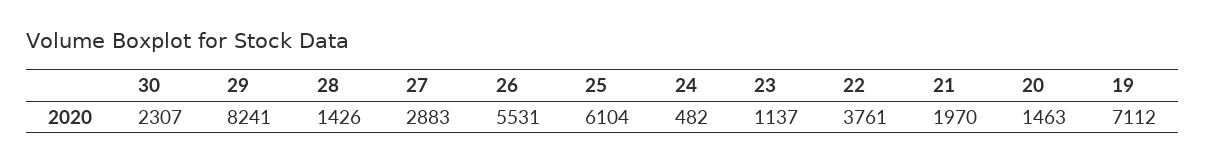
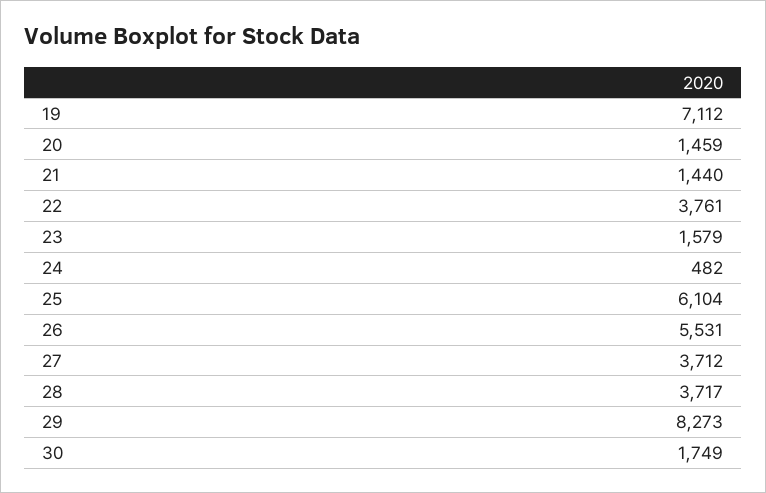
  {
-   "30": 2307,
+   "30": 1749,
-   "29": 8241,
+   "29": 8273,
-   "28": 1426,
+   "28": 3717,
-   "27": 2883,
+   "27": 3712,
    "26": 5531,
    "25": 6104,
    "24": 482,
-   "23": 1137,
+   "23": 1579,
    "22": 3761,
-   "21": 1970,
+   "21": 1440,
-   "20": 1463,
+   "20": 1459,
    "19": 7112
  }

